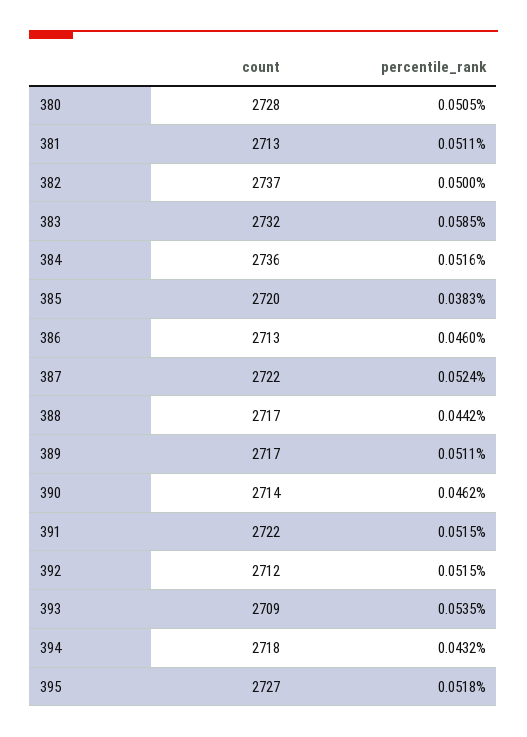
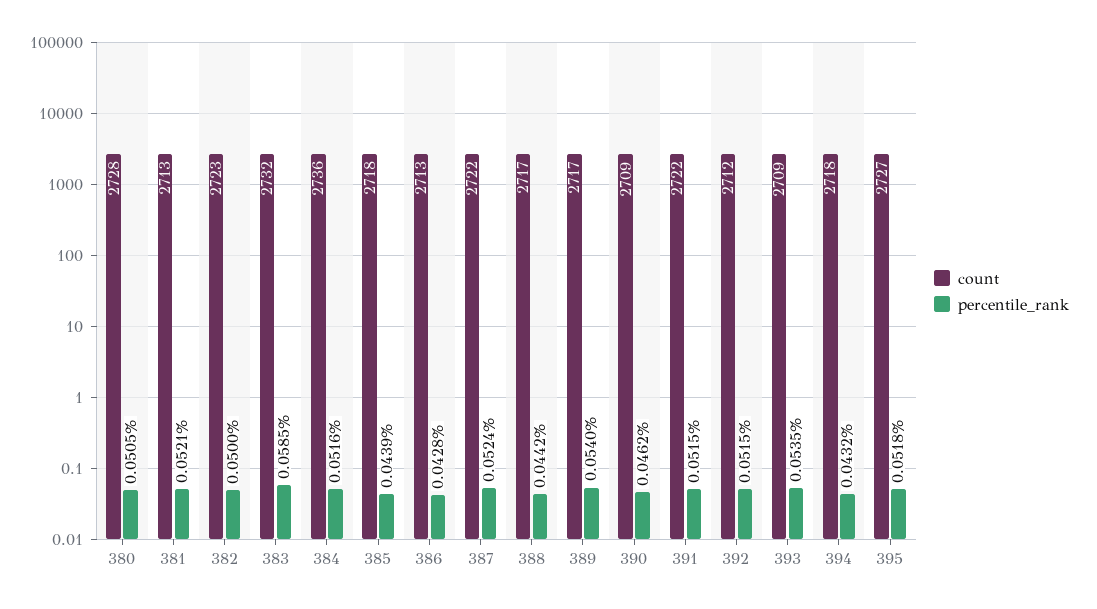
  {
    "count": {
      "380": 2728,
      "381": 2713,
-     "382": 2737,
+     "382": 2723,
      "383": 2732,
      "384": 2736,
-     "385": 2720,
+     "385": 2718,
      "386": 2713,
      "387": 2722,
      "388": 2717,
      "389": 2717,
-     "390": 2714,
+     "390": 2709,
      "391": 2722,
      "392": 2712,
      "393": 2709,
      "394": 2718,
      "395": 2727
    },
    "percentile_rank": {
      "380": 0.0505,
-     "381": 0.0511,
+     "381": 0.0521,
      "382": 0.05,
      "383": 0.0585,
      "384": 0.0516,
-     "385": 0.0383,
+     "385": 0.0439,
-     "386": 0.046,
+     "386": 0.0428,
      "387": 0.0524,
      "388": 0.0442,
-     "389": 0.0511,
+     "389": 0.054,
      "390": 0.0462,
      "391": 0.0515,
      "392": 0.0515,
      "393": 0.0535,
      "394": 0.0432,
      "395": 0.0518
    }
  }

